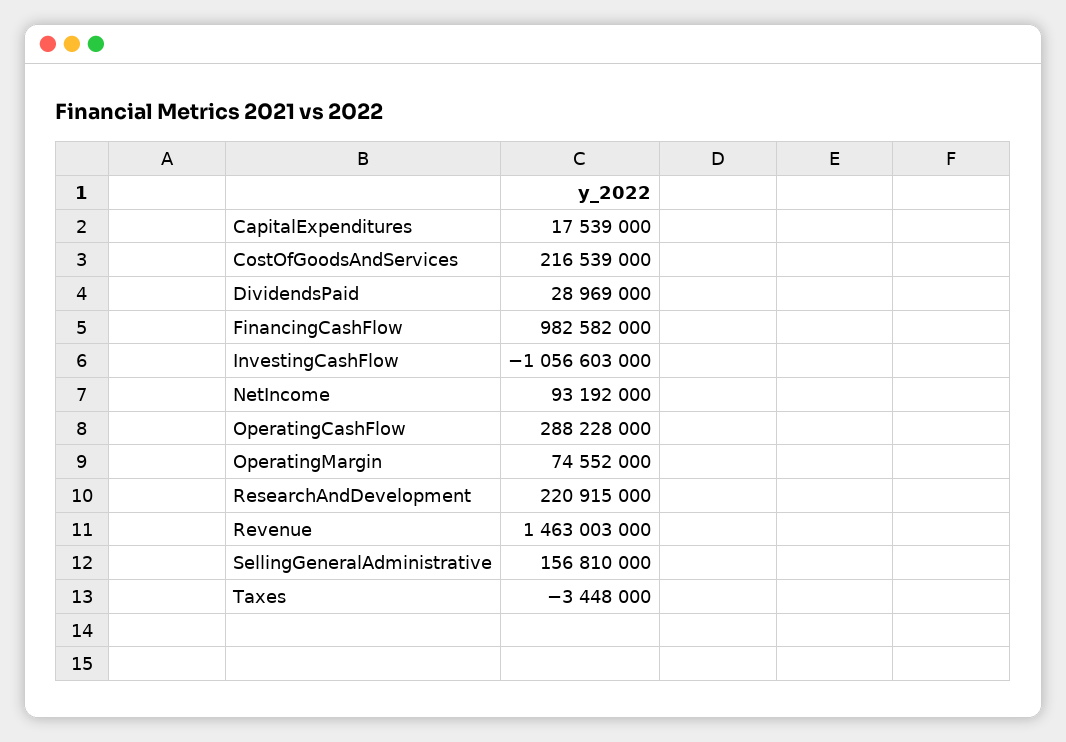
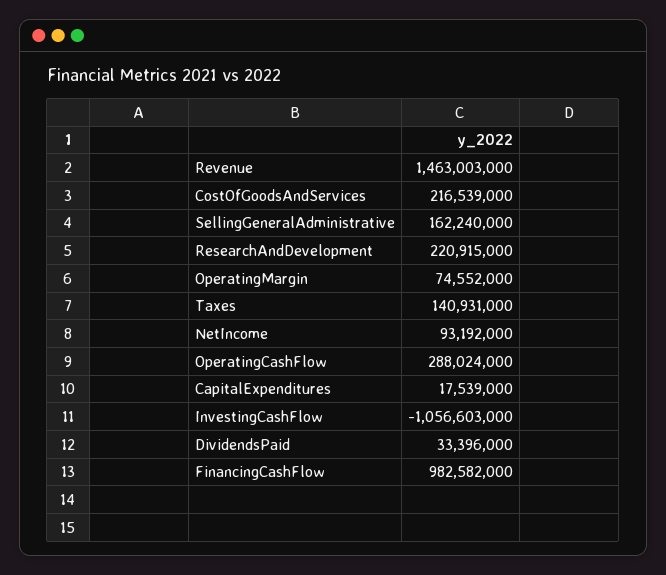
  {
    "CapitalExpenditures": 17539000,
    "CostOfGoodsAndServices": 216539000,
-   "DividendsPaid": 28969000,
+   "DividendsPaid": 33396000,
    "FinancingCashFlow": 982582000,
    "InvestingCashFlow": -1056603000,
    "NetIncome": 93192000,
-   "OperatingCashFlow": 288228000,
+   "OperatingCashFlow": 288024000,
    "OperatingMargin": 74552000,
    "ResearchAndDevelopment": 220915000,
    "Revenue": 1463003000,
-   "SellingGeneralAdministrative": 156810000,
+   "SellingGeneralAdministrative": 162240000,
-   "Taxes": -3448000
+   "Taxes": 140931000
  }

